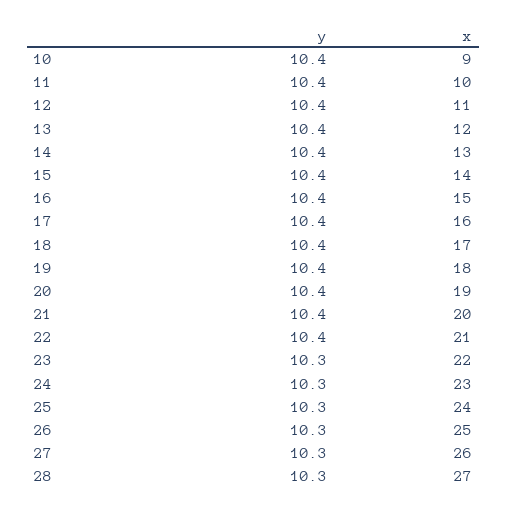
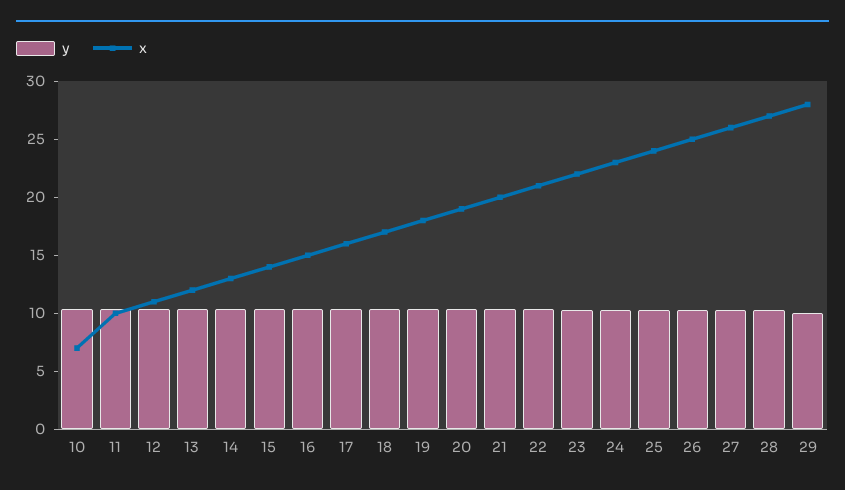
  {
    "y": {
      "10": 10.4,
      "11": 10.4,
      "12": 10.4,
      "13": 10.4,
      "14": 10.4,
      "15": 10.4,
      "16": 10.4,
      "17": 10.4,
      "18": 10.4,
      "19": 10.4,
      "20": 10.4,
      "21": 10.4,
      "22": 10.4,
      "23": 10.3,
      "24": 10.3,
      "25": 10.3,
      "26": 10.3,
      "27": 10.3,
-     "28": 10.3
+     "28": 10.3,
+     "29": 10
    },
    "x": {
-     "10": 9,
+     "10": 7,
      "11": 10,
      "12": 11,
      "13": 12,
      "14": 13,
      "15": 14,
      "16": 15,
      "17": 16,
      "18": 17,
      "19": 18,
      "20": 19,
      "21": 20,
      "22": 21,
      "23": 22,
      "24": 23,
      "25": 24,
      "26": 25,
      "27": 26,
-     "28": 27
+     "28": 27,
+     "29": 28
    }
  }

